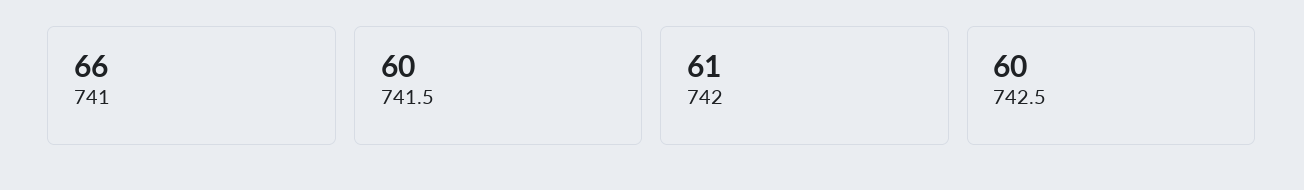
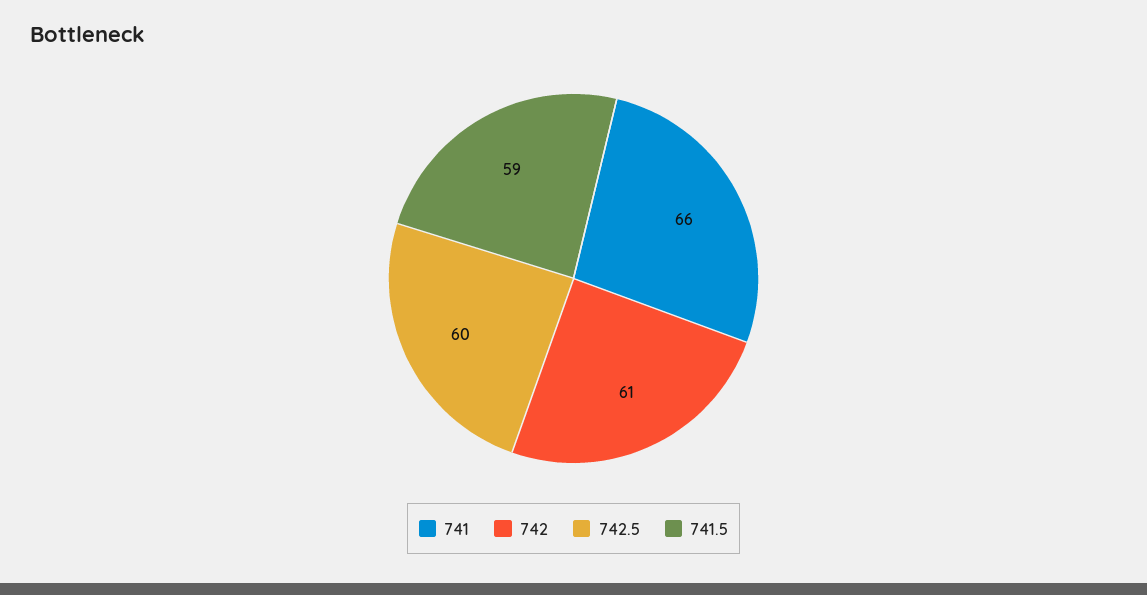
  {
    "741": 66,
-   "741.5": 60,
+   "741.5": 59,
    "742": 61,
    "742.5": 60
  }

